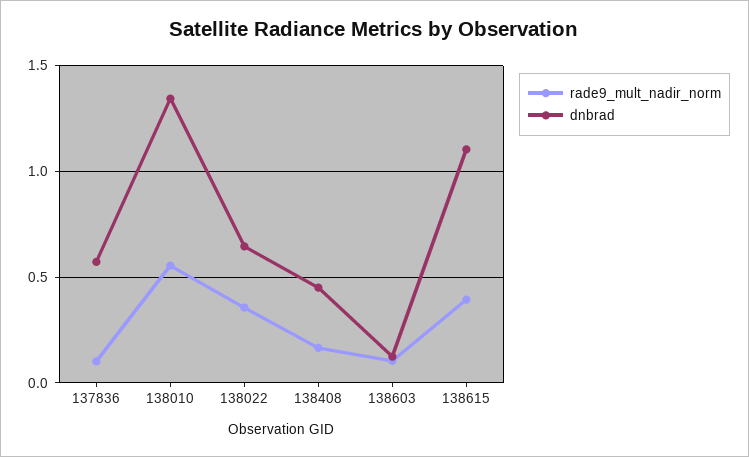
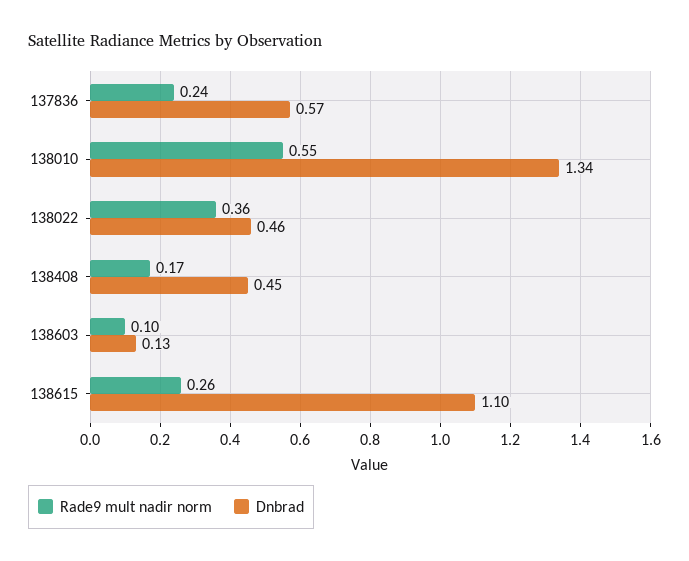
  {
    "rade9_mult_nadir_norm": {
-     "137836": 0.1,
+     "137836": 0.24,
      "138010": 0.55,
      "138022": 0.36,
      "138408": 0.17,
      "138603": 0.1,
-     "138615": 0.4
+     "138615": 0.26
    },
    "dnbrad": {
      "137836": 0.57,
      "138010": 1.34,
-     "138022": 0.65,
+     "138022": 0.46,
      "138408": 0.45,
      "138603": 0.13,
      "138615": 1.1
    }
  }

